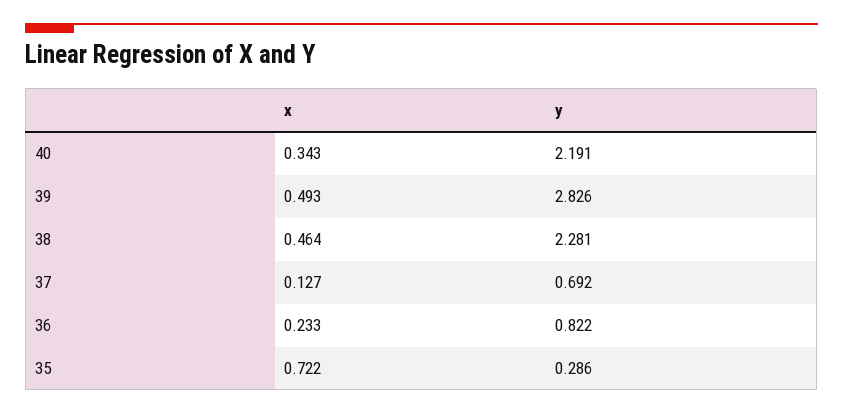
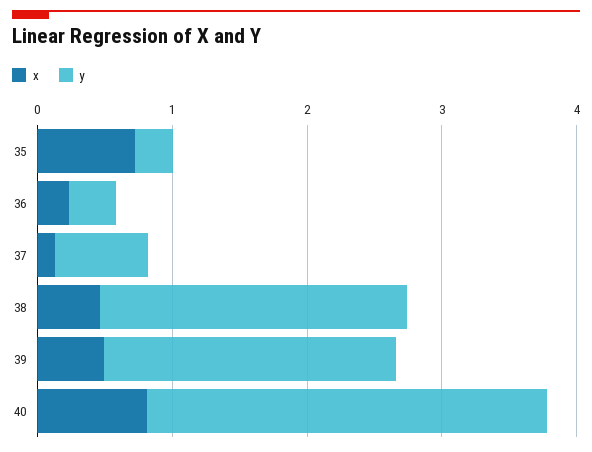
  {
    "x": {
-     "40": 0.343,
+     "40": 0.8,
      "39": 0.493,
      "38": 0.464,
      "37": 0.127,
      "36": 0.233,
      "35": 0.722
    },
    "y": {
-     "40": 2.191,
+     "40": 3,
-     "39": 2.826,
+     "39": 2.2,
      "38": 2.281,
      "37": 0.692,
-     "36": 0.822,
+     "36": 0.4,
      "35": 0.286
    }
  }

